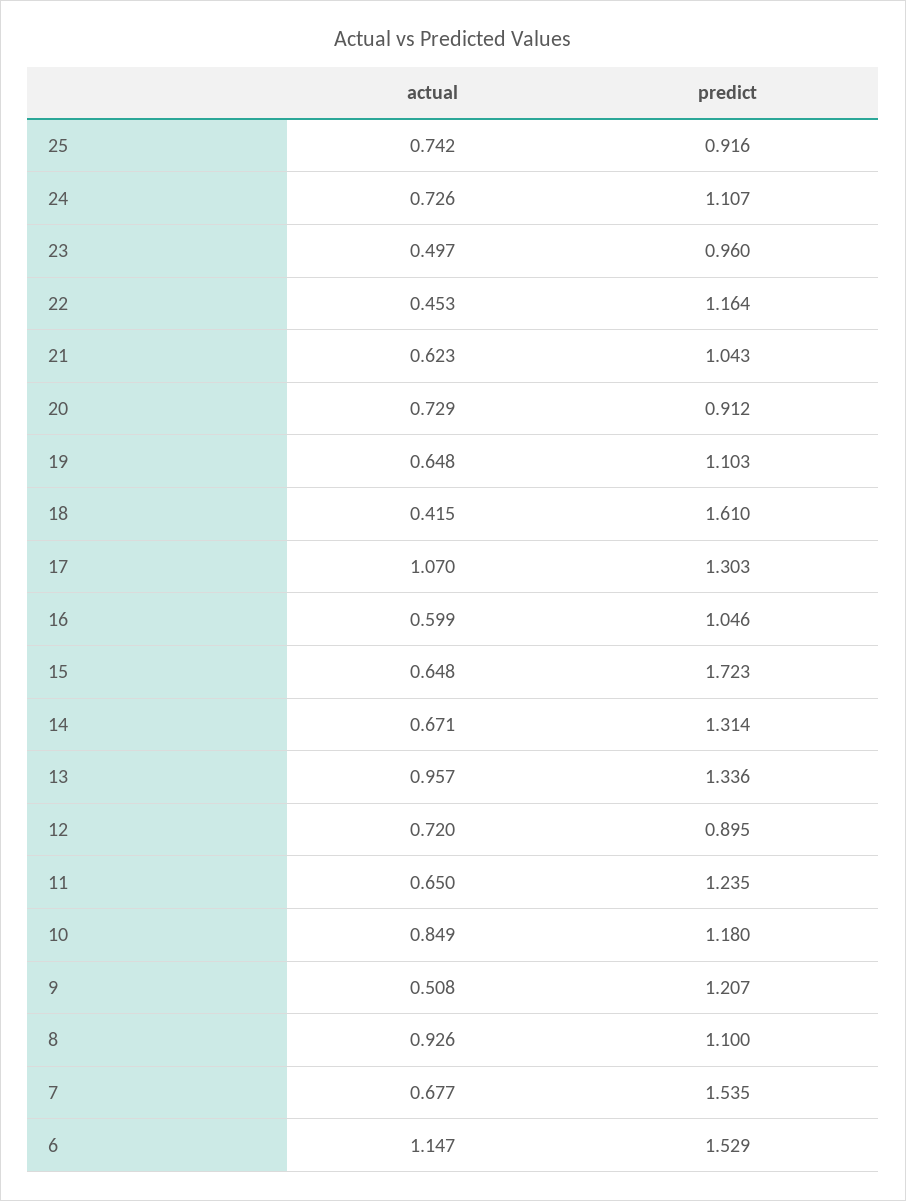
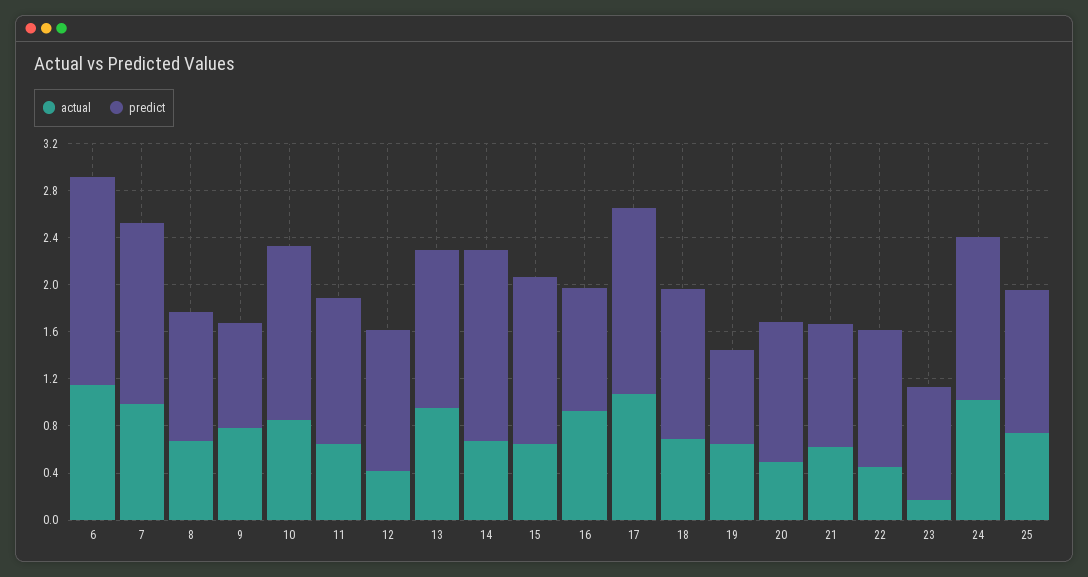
  {
    "actual": {
      "25": 0.742,
-     "24": 0.726,
+     "24": 1,
-     "23": 0.497,
+     "23": 0.2,
      "22": 0.453,
      "21": 0.623,
-     "20": 0.729,
+     "20": 0.5,
      "19": 0.648,
-     "18": 0.415,
+     "18": 0.7,
      "17": 1.07,
-     "16": 0.599,
+     "16": 0.9,
      "15": 0.648,
      "14": 0.671,
      "13": 0.957,
-     "12": 0.72,
+     "12": 0.4,
      "11": 0.65,
      "10": 0.849,
-     "9": 0.508,
+     "9": 0.8,
-     "8": 0.926,
+     "8": 0.7,
-     "7": 0.677,
+     "7": 1,
      "6": 1.147
    },
    "predict": {
-     "25": 0.916,
+     "25": 1.2,
-     "24": 1.107,
+     "24": 1.4,
      "23": 0.96,
      "22": 1.164,
      "21": 1.043,
-     "20": 0.912,
+     "20": 1.2,
-     "19": 1.103,
+     "19": 0.8,
-     "18": 1.61,
+     "18": 1.3,
-     "17": 1.303,
+     "17": 1.6,
      "16": 1.046,
-     "15": 1.723,
+     "15": 1.4,
-     "14": 1.314,
+     "14": 1.6,
      "13": 1.336,
-     "12": 0.895,
+     "12": 1.2,
      "11": 1.235,
-     "10": 1.18,
+     "10": 1.5,
-     "9": 1.207,
+     "9": 0.9,
      "8": 1.1,
      "7": 1.535,
-     "6": 1.529
+     "6": 1.8
    }
  }

